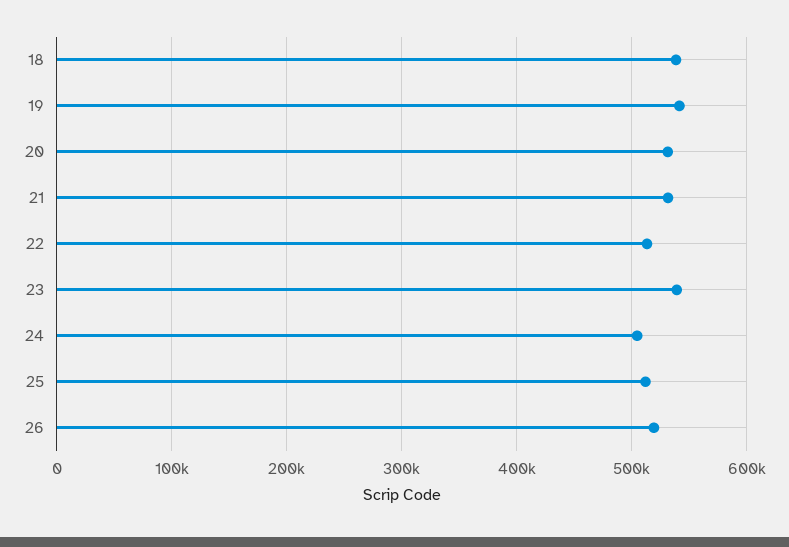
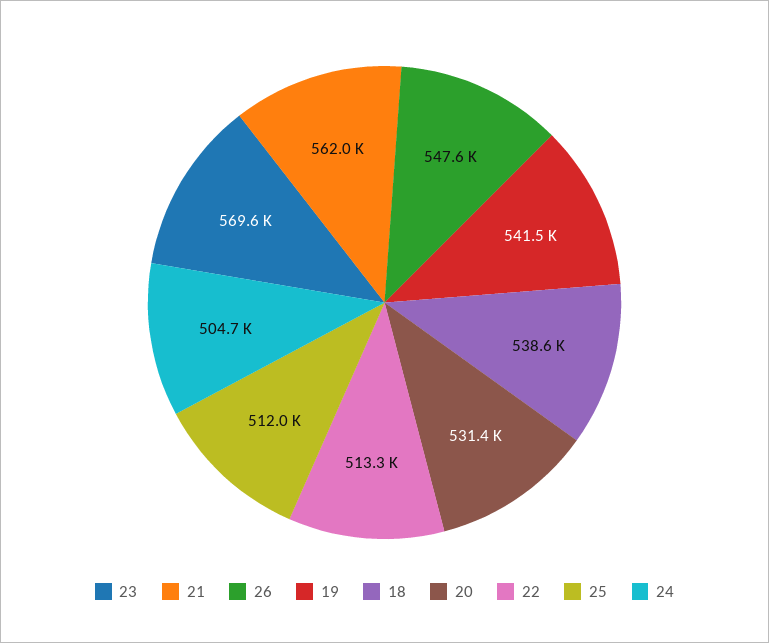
  {
    "18": 538600,
    "19": 541500,
    "20": 531400,
-   "21": 530000,
+   "21": 562000,
    "22": 513300,
-   "23": 540000,
+   "23": 569600,
    "24": 504700,
    "25": 512000,
-   "26": 520000
+   "26": 547600
  }

